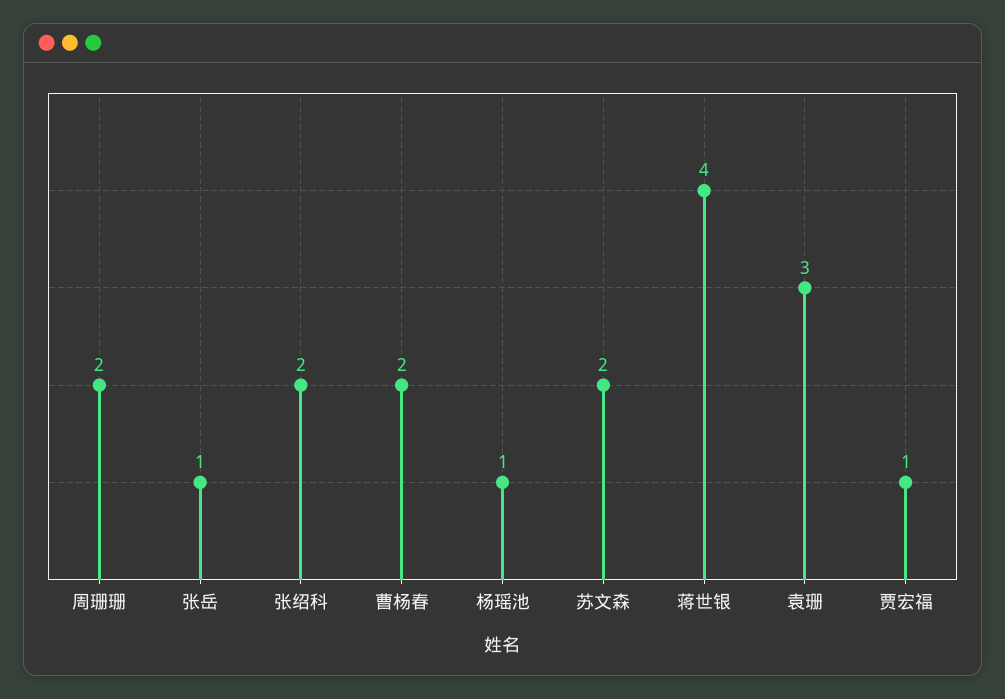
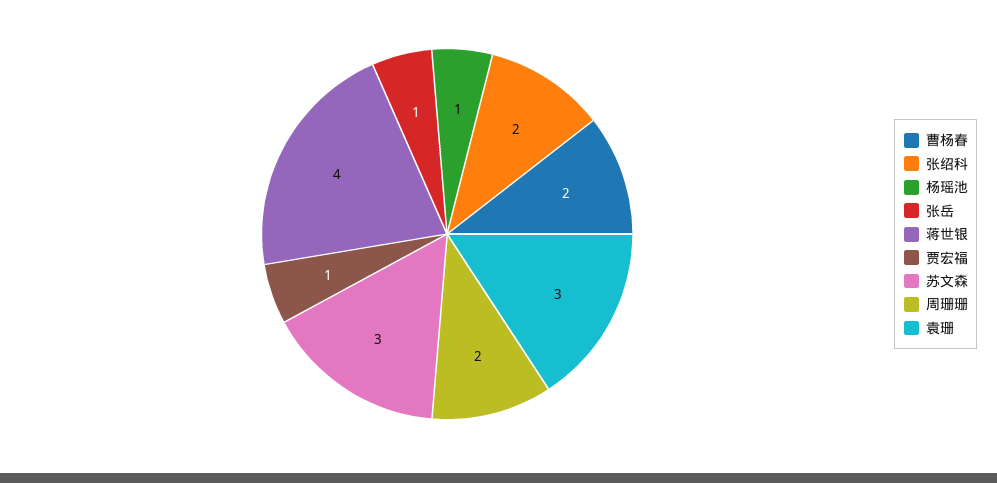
  {
    "周珊珊": 2,
    "张岳": 1,
    "张绍科": 2,
    "曹杨春": 2,
    "杨瑶池": 1,
-   "苏文森": 2,
+   "苏文森": 3,
    "蒋世银": 4,
    "袁珊": 3,
    "贾宏福": 1
  }

